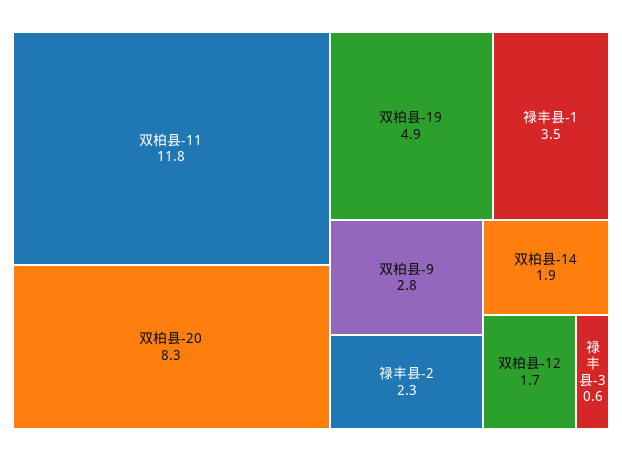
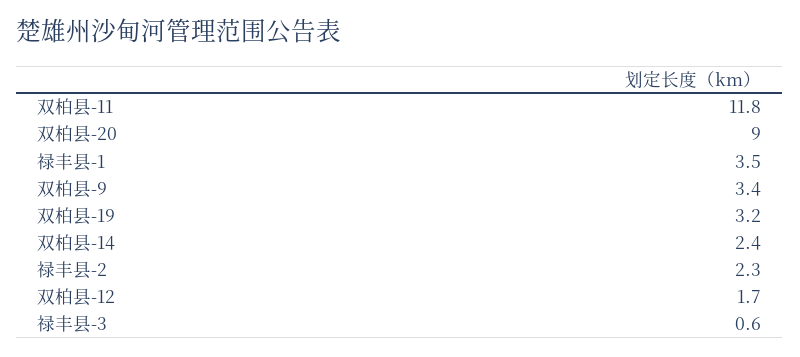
  {
    "双柏县-11": 11.8,
-   "双柏县-20": 8.3,
+   "双柏县-20": 9,
-   "双柏县-19": 4.9,
+   "双柏县-19": 3.2,
    "禄丰县-1": 3.5,
-   "双柏县-9": 2.8,
+   "双柏县-9": 3.4,
    "禄丰县-2": 2.3,
-   "双柏县-14": 1.9,
+   "双柏县-14": 2.4,
    "双柏县-12": 1.7,
    "禄丰县-3": 0.6
  }

